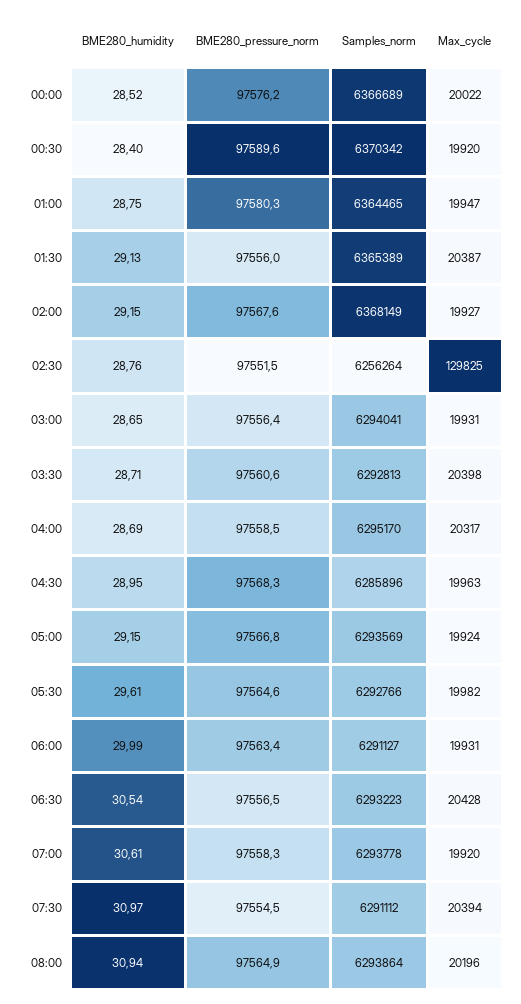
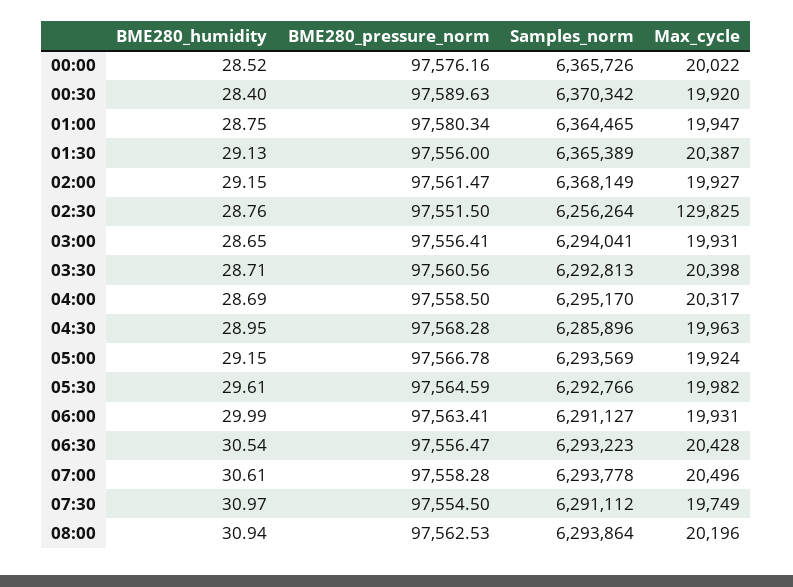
  {
    "BME280_humidity": {
      "00:00": 28.52,
      "00:30": 28.4,
      "01:00": 28.75,
      "01:30": 29.13,
      "02:00": 29.15,
      "02:30": 28.76,
      "03:00": 28.65,
      "03:30": 28.71,
      "04:00": 28.69,
      "04:30": 28.95,
      "05:00": 29.15,
      "05:30": 29.61,
      "06:00": 29.99,
      "06:30": 30.54,
      "07:00": 30.61,
      "07:30": 30.97,
      "08:00": 30.94
    },
    "BME280_pressure_norm": {
      "00:00": 97576.16,
      "00:30": 97589.63,
      "01:00": 97580.34,
      "01:30": 97556,
-     "02:00": 97567.6,
+     "02:00": 97561.47,
      "02:30": 97551.5,
      "03:00": 97556.41,
      "03:30": 97560.56,
      "04:00": 97558.5,
      "04:30": 97568.28,
      "05:00": 97566.78,
      "05:30": 97564.59,
      "06:00": 97563.41,
      "06:30": 97556.47,
      "07:00": 97558.28,
      "07:30": 97554.5,
-     "08:00": 97564.9
+     "08:00": 97562.53
    },
    "Samples_norm": {
-     "00:00": 6366689,
+     "00:00": 6365726,
      "00:30": 6370342,
      "01:00": 6364465,
      "01:30": 6365389,
      "02:00": 6368149,
      "02:30": 6256264,
      "03:00": 6294041,
      "03:30": 6292813,
      "04:00": 6295170,
      "04:30": 6285896,
      "05:00": 6293569,
      "05:30": 6292766,
      "06:00": 6291127,
      "06:30": 6293223,
      "07:00": 6293778,
      "07:30": 6291112,
      "08:00": 6293864
    },
    "Max_cycle": {
      "00:00": 20022,
      "00:30": 19920,
      "01:00": 19947,
      "01:30": 20387,
      "02:00": 19927,
      "02:30": 129825,
      "03:00": 19931,
      "03:30": 20398,
      "04:00": 20317,
      "04:30": 19963,
      "05:00": 19924,
      "05:30": 19982,
      "06:00": 19931,
      "06:30": 20428,
-     "07:00": 19920,
+     "07:00": 20496,
-     "07:30": 20394,
+     "07:30": 19749,
      "08:00": 20196
    }
  }

